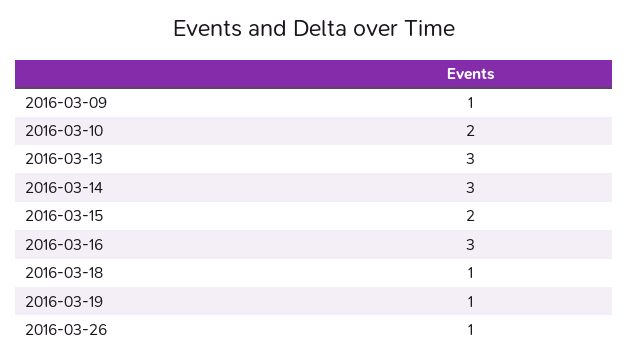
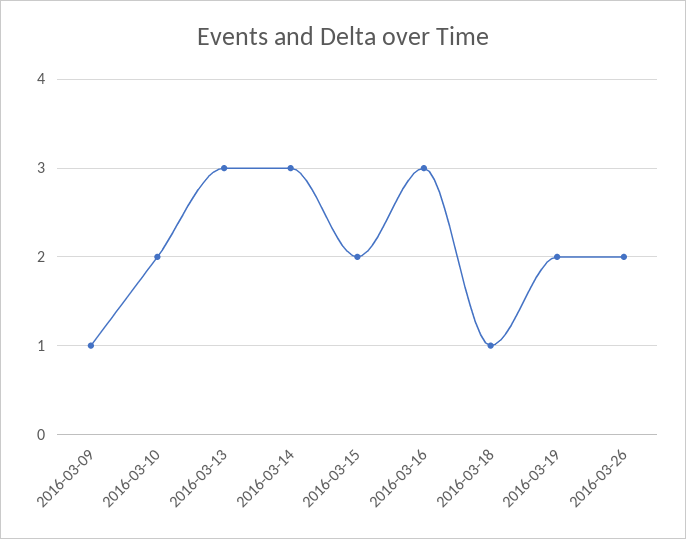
  {
    "2016-03-09": 1,
    "2016-03-10": 2,
    "2016-03-13": 3,
    "2016-03-14": 3,
    "2016-03-15": 2,
    "2016-03-16": 3,
    "2016-03-18": 1,
-   "2016-03-19": 1,
+   "2016-03-19": 2,
-   "2016-03-26": 1
+   "2016-03-26": 2
  }

